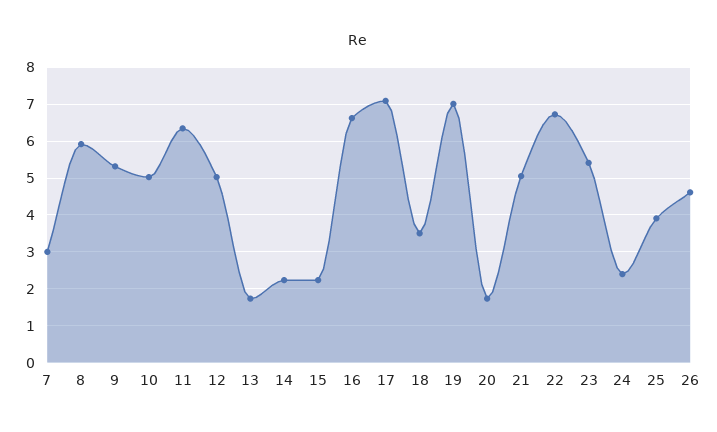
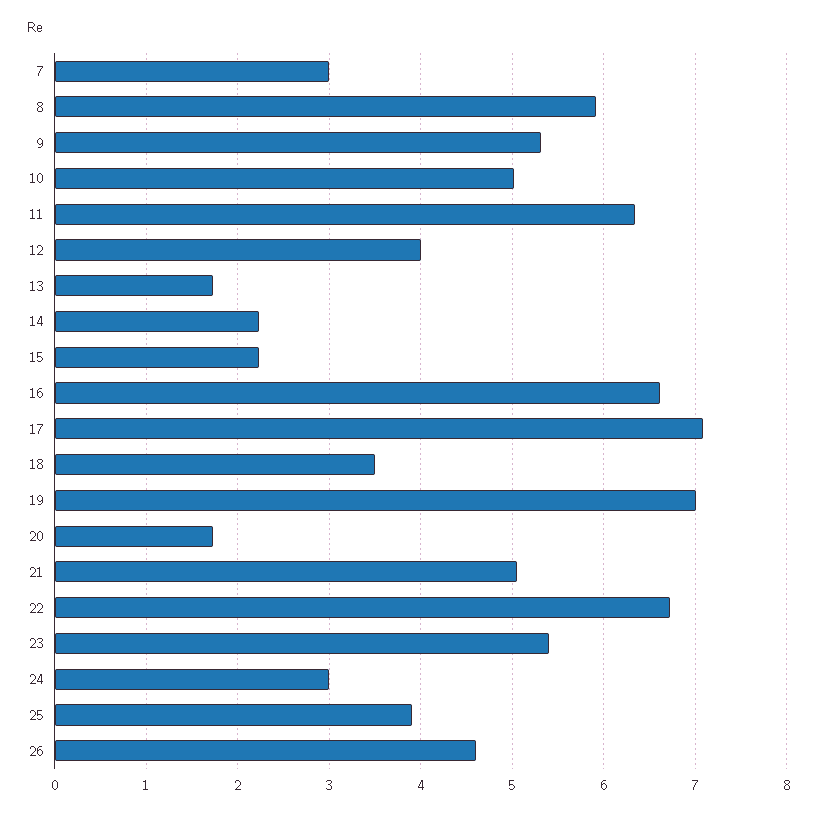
  {
    "7": 3,
    "8": 5.9,
    "9": 5.3,
    "10": 5,
    "11": 6.3,
-   "12": 5,
+   "12": 4,
    "13": 1.7,
    "14": 2.2,
    "15": 2.2,
    "16": 6.6,
    "17": 7.1,
    "18": 3.5,
    "19": 7,
    "20": 1.7,
    "21": 5.1,
    "22": 6.7,
    "23": 5.4,
-   "24": 2.4,
+   "24": 3,
    "25": 3.9,
    "26": 4.6
  }

